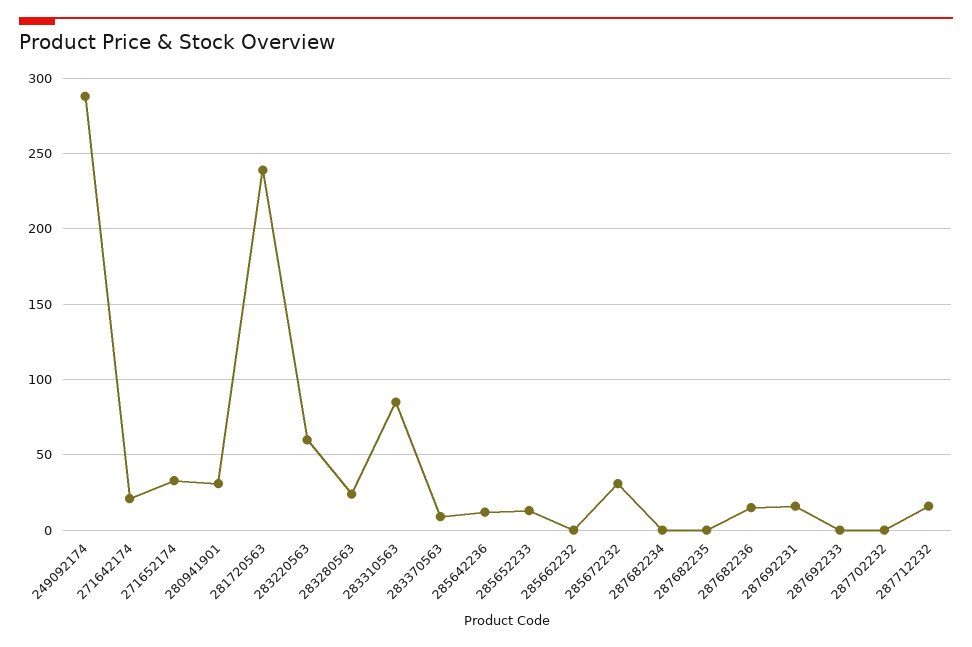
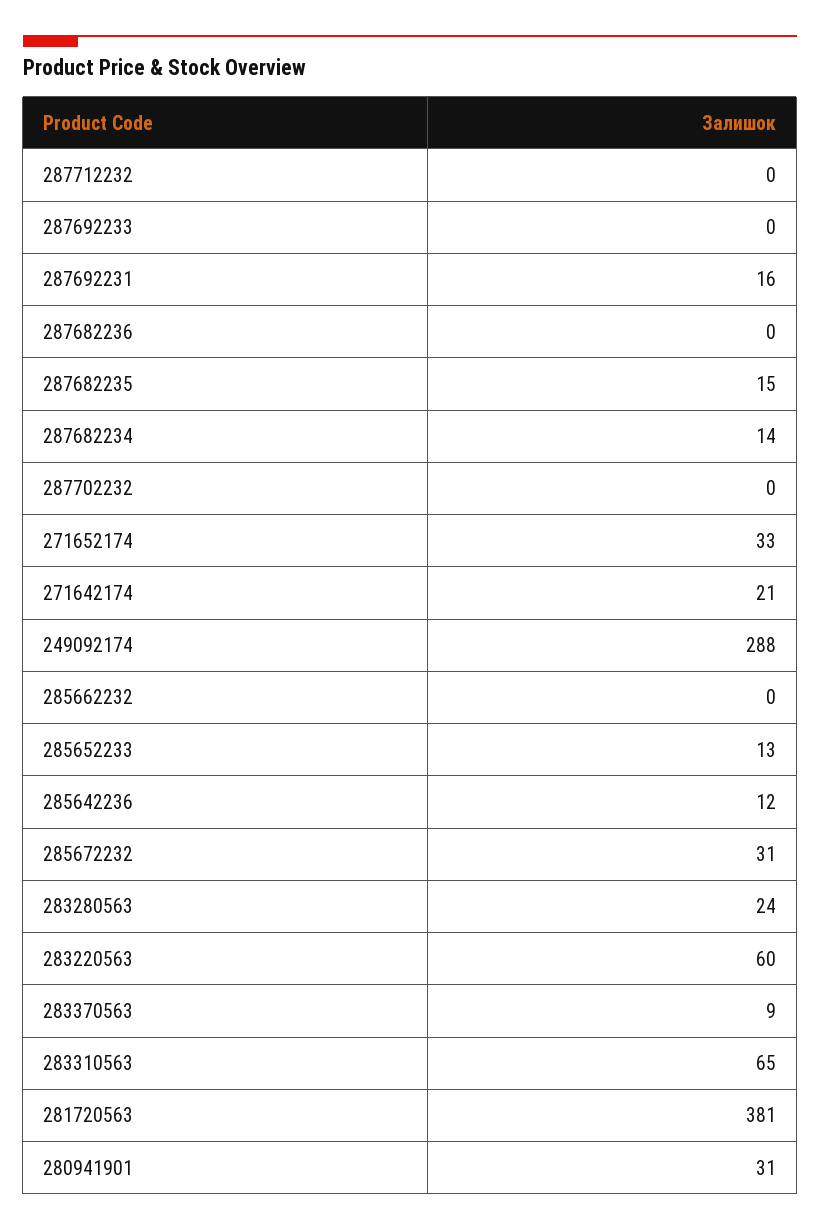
  {
    "249092174": 288,
    "271642174": 21,
    "271652174": 33,
    "280941901": 31,
-   "281720563": 240,
+   "281720563": 381,
    "283220563": 60,
    "283280563": 24,
-   "283310563": 85,
+   "283310563": 65,
    "283370563": 9,
    "285642236": 12,
    "285652233": 13,
    "285662232": 0,
    "285672232": 31,
-   "287682234": 0,
+   "287682234": 14,
-   "287682235": 0,
+   "287682235": 15,
-   "287682236": 15,
+   "287682236": 0,
    "287692231": 16,
    "287692233": 0,
    "287702232": 0,
-   "287712232": 15
+   "287712232": 0
  }

